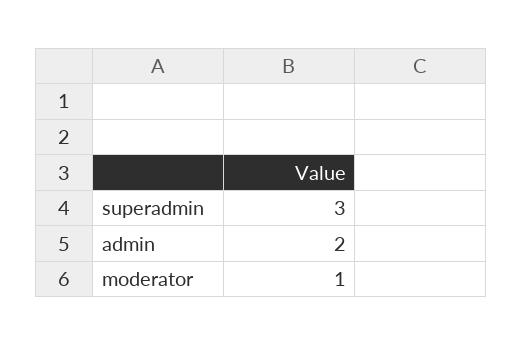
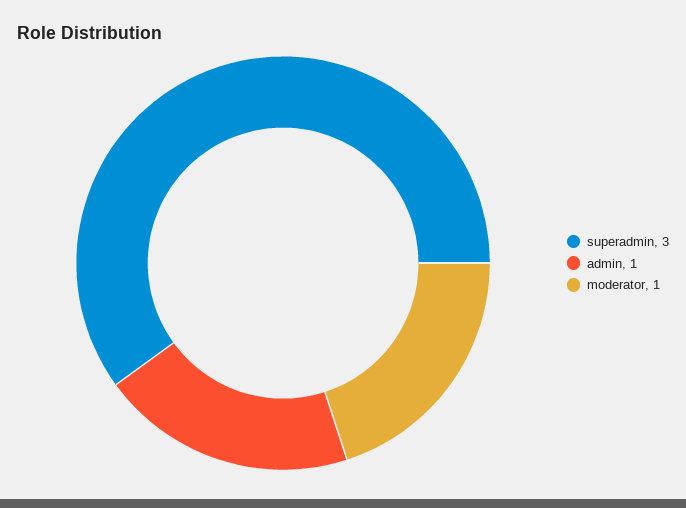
  {
    "superadmin": 3,
-   "admin": 2,
+   "admin": 1,
    "moderator": 1
  }

